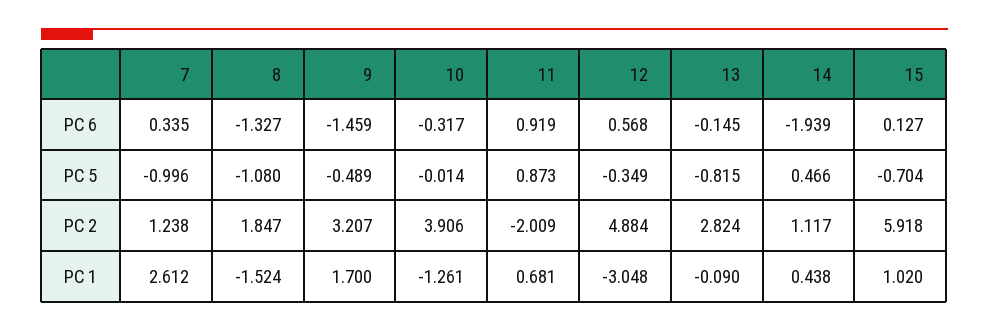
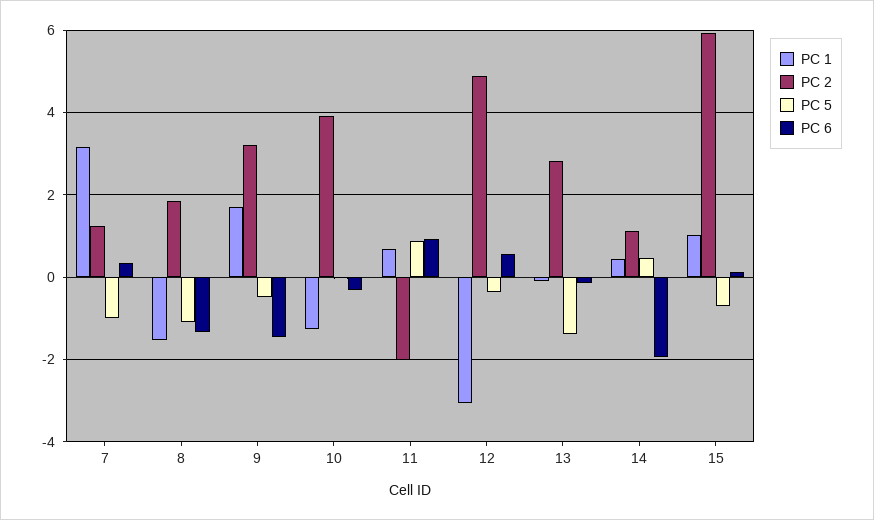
  {
    "PC 6": {
      "7": 0.335,
      "8": -1.327,
      "9": -1.459,
      "10": -0.317,
      "11": 0.919,
      "12": 0.568,
      "13": -0.145,
      "14": -1.939,
      "15": 0.127
    },
    "PC 5": {
      "7": -0.996,
      "8": -1.08,
      "9": -0.489,
      "10": -0.014,
      "11": 0.873,
      "12": -0.349,
-     "13": -0.815,
+     "13": -1.4,
      "14": 0.466,
      "15": -0.704
    },
    "PC 2": {
      "7": 1.238,
      "8": 1.847,
      "9": 3.207,
      "10": 3.906,
      "11": -2.009,
      "12": 4.884,
      "13": 2.824,
      "14": 1.117,
      "15": 5.918
    },
    "PC 1": {
-     "7": 2.612,
+     "7": 3.2,
      "8": -1.524,
      "9": 1.7,
      "10": -1.261,
      "11": 0.681,
      "12": -3.048,
      "13": -0.09,
      "14": 0.438,
      "15": 1.02
    }
  }

